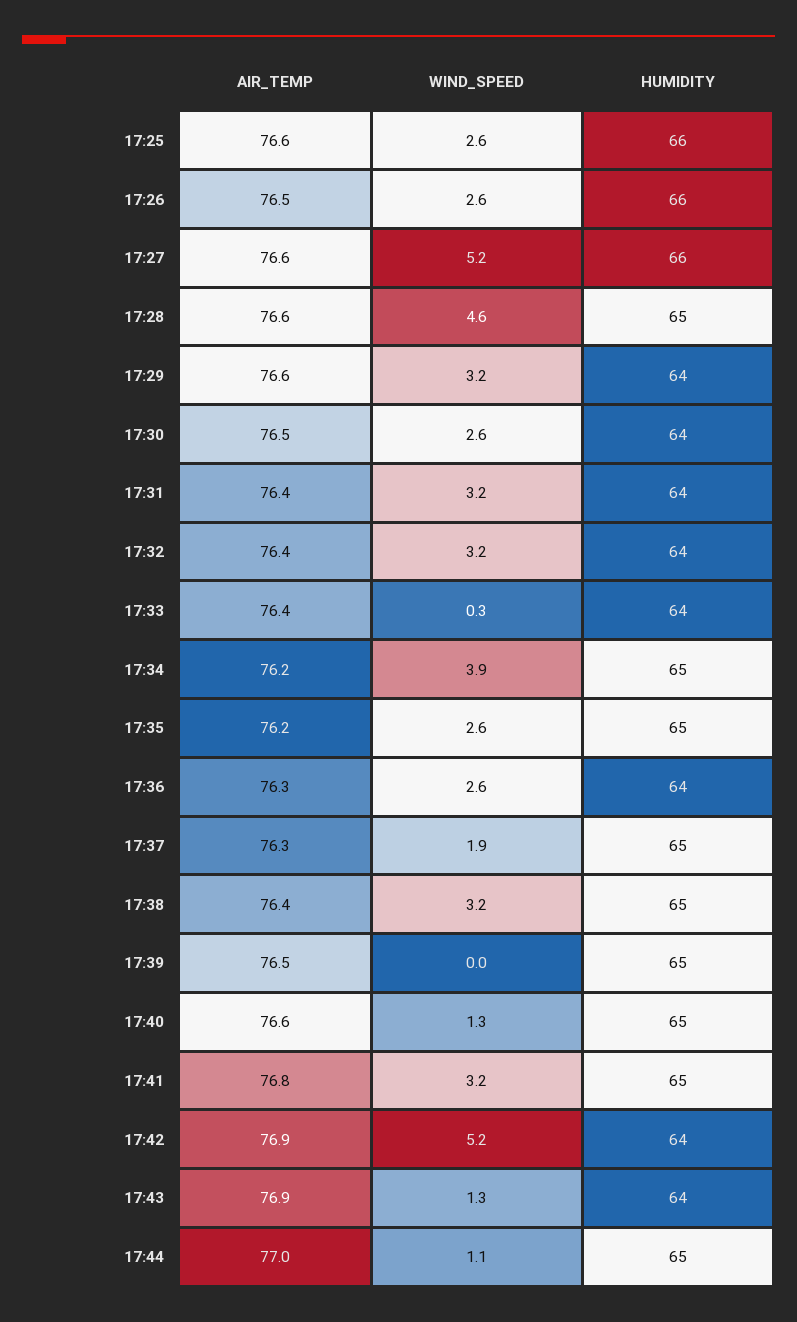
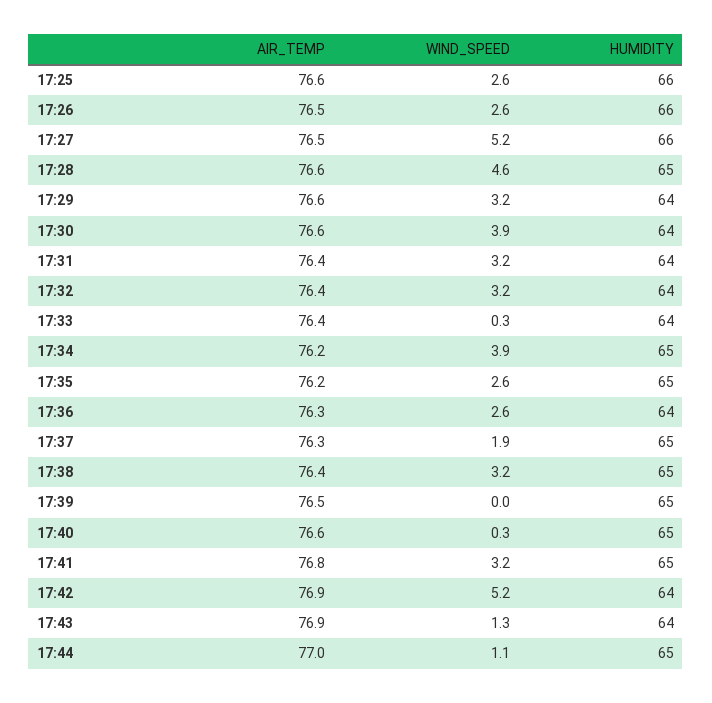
  {
    "AIR_TEMP": {
      "17:25": 76.6,
      "17:26": 76.5,
-     "17:27": 76.6,
+     "17:27": 76.5,
      "17:28": 76.6,
      "17:29": 76.6,
-     "17:30": 76.5,
+     "17:30": 76.6,
      "17:31": 76.4,
      "17:32": 76.4,
      "17:33": 76.4,
      "17:34": 76.2,
      "17:35": 76.2,
      "17:36": 76.3,
      "17:37": 76.3,
      "17:38": 76.4,
      "17:39": 76.5,
      "17:40": 76.6,
      "17:41": 76.8,
      "17:42": 76.9,
      "17:43": 76.9,
      "17:44": 77
    },
    "WIND_SPEED": {
      "17:25": 2.6,
      "17:26": 2.6,
      "17:27": 5.2,
      "17:28": 4.6,
      "17:29": 3.2,
-     "17:30": 2.6,
+     "17:30": 3.9,
      "17:31": 3.2,
      "17:32": 3.2,
      "17:33": 0.3,
      "17:34": 3.9,
      "17:35": 2.6,
      "17:36": 2.6,
      "17:37": 1.9,
      "17:38": 3.2,
      "17:39": 0,
-     "17:40": 1.3,
+     "17:40": 0.3,
      "17:41": 3.2,
      "17:42": 5.2,
      "17:43": 1.3,
      "17:44": 1.1
    },
    "HUMIDITY": {
      "17:25": 66,
      "17:26": 66,
      "17:27": 66,
      "17:28": 65,
      "17:29": 64,
      "17:30": 64,
      "17:31": 64,
      "17:32": 64,
      "17:33": 64,
      "17:34": 65,
      "17:35": 65,
      "17:36": 64,
      "17:37": 65,
      "17:38": 65,
      "17:39": 65,
      "17:40": 65,
      "17:41": 65,
      "17:42": 64,
      "17:43": 64,
      "17:44": 65
    }
  }

